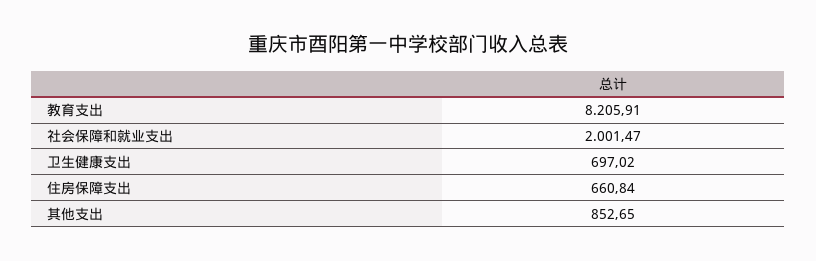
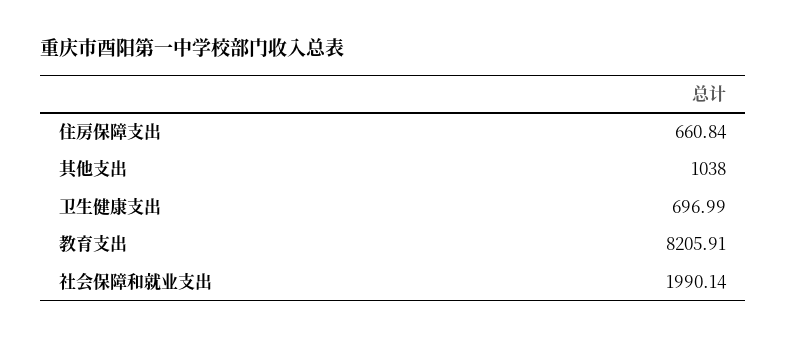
  {
    "教育支出": 8205.91,
-   "社会保障和就业支出": 2001.47,
+   "社会保障和就业支出": 1990.14,
-   "卫生健康支出": 697.02,
+   "卫生健康支出": 696.99,
    "住房保障支出": 660.84,
-   "其他支出": 852.65
+   "其他支出": 1038
  }

